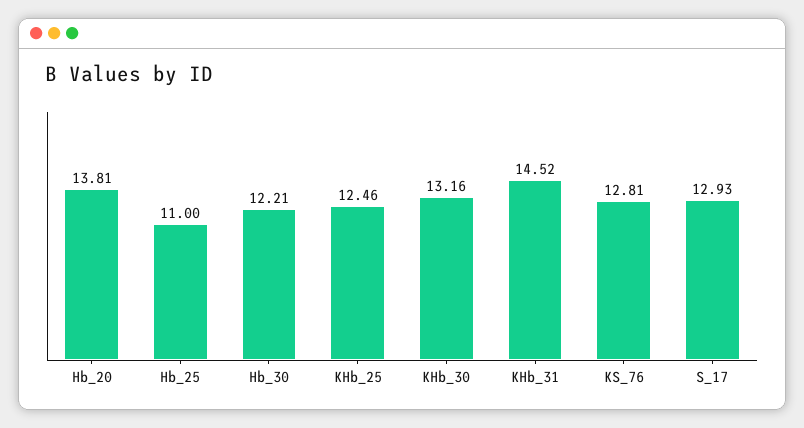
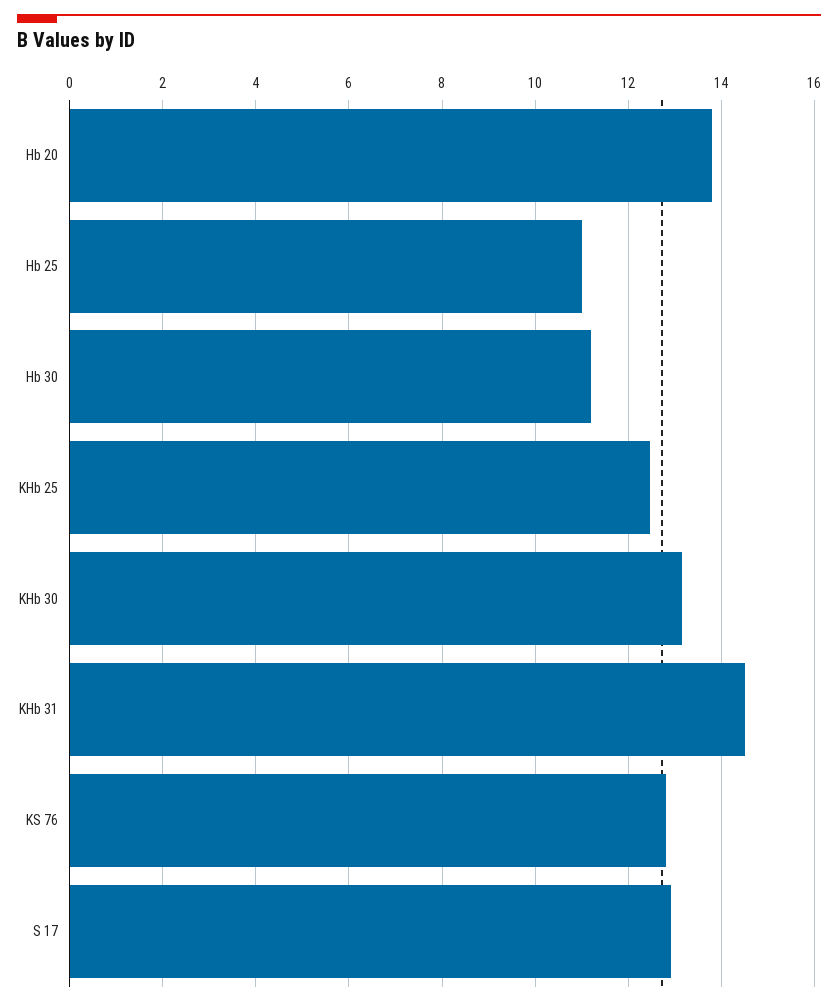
  {
    "Hb_20": 13.81,
    "Hb_25": 11,
-   "Hb_30": 12.21,
+   "Hb_30": 11.2,
    "KHb_25": 12.46,
    "KHb_30": 13.16,
    "KHb_31": 14.52,
    "KS_76": 12.81,
    "S_17": 12.93
  }

